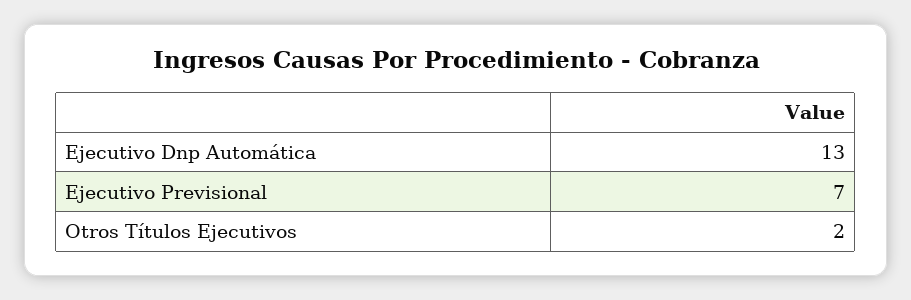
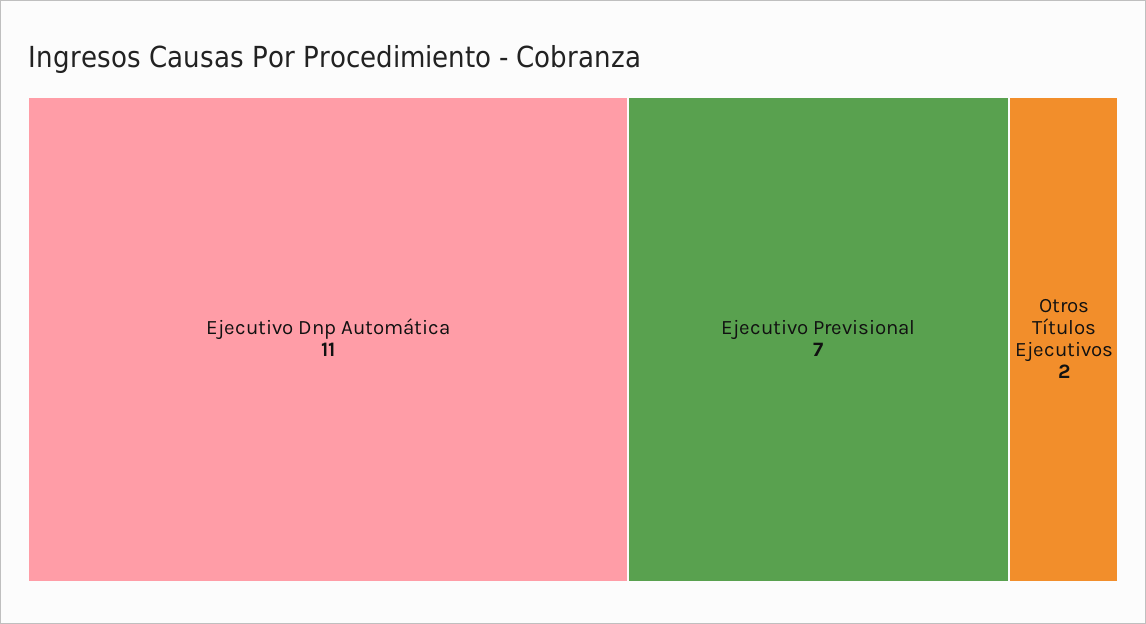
  {
-   "Ejecutivo Dnp Automática": 13,
+   "Ejecutivo Dnp Automática": 11,
    "Ejecutivo Previsional": 7,
    "Otros Títulos Ejecutivos": 2
  }

